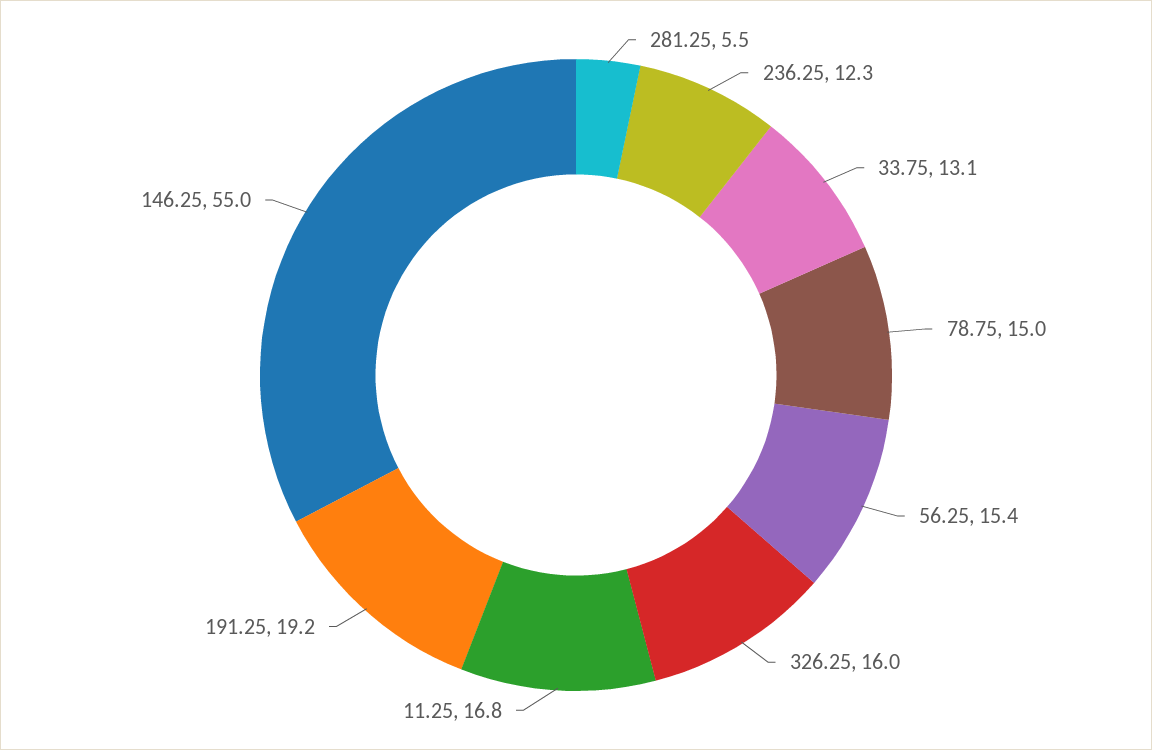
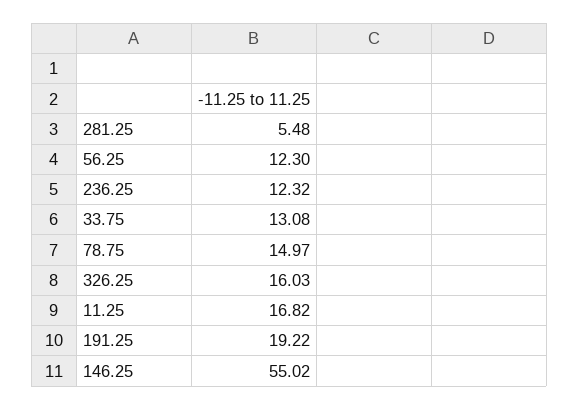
  {
    "281.25": 5.48,
    "236.25": 12.32,
    "33.75": 13.08,
    "78.75": 14.97,
-   "56.25": 15.4,
+   "56.25": 12.3,
    "326.25": 16.03,
    "11.25": 16.82,
    "191.25": 19.22,
    "146.25": 55.02
  }

